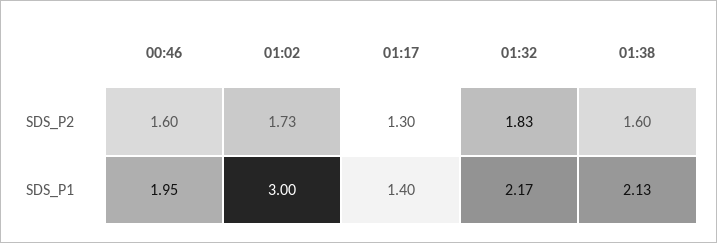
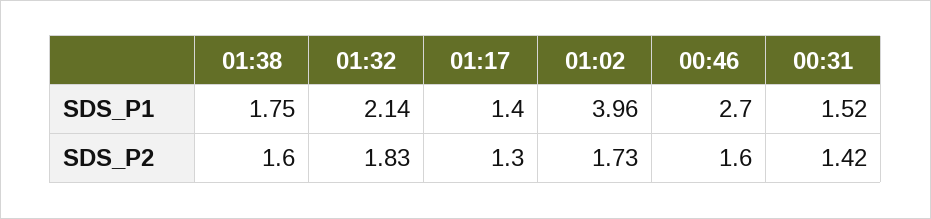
  {
    "00:46": {
      "SDS_P2": 1.6,
-     "SDS_P1": 1.95
+     "SDS_P1": 2.7
    },
    "01:02": {
      "SDS_P2": 1.73,
-     "SDS_P1": 3
+     "SDS_P1": 3.96
    },
    "01:17": {
      "SDS_P2": 1.3,
      "SDS_P1": 1.4
    },
    "01:32": {
      "SDS_P2": 1.83,
-     "SDS_P1": 2.17
+     "SDS_P1": 2.14
    },
    "01:38": {
      "SDS_P2": 1.6,
-     "SDS_P1": 2.13
+     "SDS_P1": 1.75
-   }
+   },
+   "00:31": {
+     "SDS_P1": 1.52,
+     "SDS_P2": 1.42
+   }
  }

